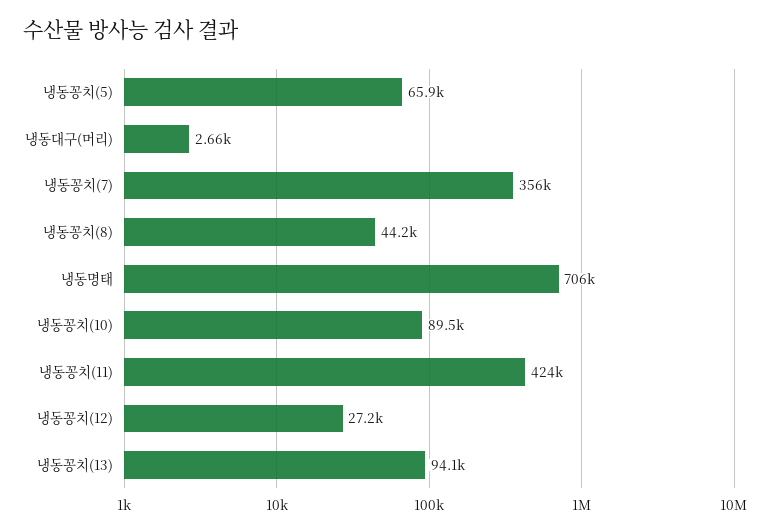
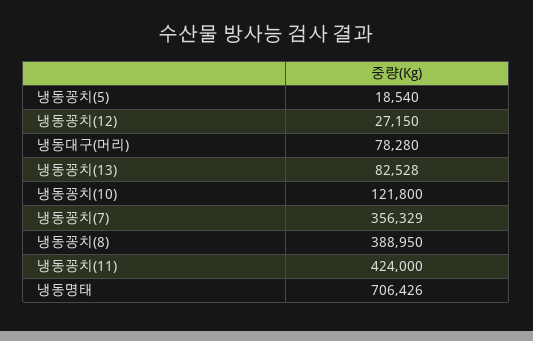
  {
-   "냉동꽁치(5)": 65900,
+   "냉동꽁치(5)": 18540,
-   "냉동대구(머리)": 2660,
+   "냉동대구(머리)": 78280,
    "냉동꽁치(7)": 356329,
-   "냉동꽁치(8)": 44200,
+   "냉동꽁치(8)": 388950,
    "냉동명태": 706426,
-   "냉동꽁치(10)": 89500,
+   "냉동꽁치(10)": 121800,
    "냉동꽁치(11)": 424000,
    "냉동꽁치(12)": 27150,
-   "냉동꽁치(13)": 94100
+   "냉동꽁치(13)": 82528
  }

